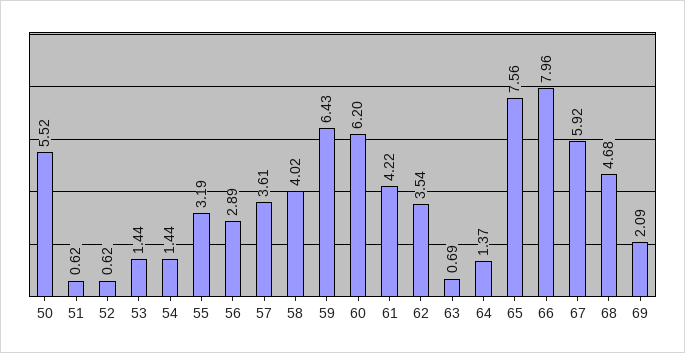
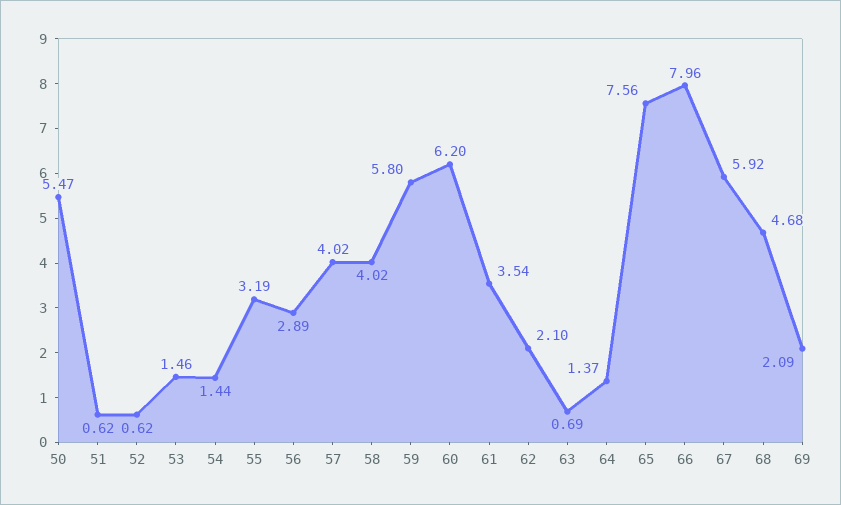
  {
-   "50": 5.52,
+   "50": 5.47,
    "51": 0.62,
    "52": 0.62,
-   "53": 1.44,
+   "53": 1.46,
    "54": 1.44,
    "55": 3.19,
    "56": 2.89,
-   "57": 3.61,
+   "57": 4.02,
    "58": 4.02,
-   "59": 6.43,
+   "59": 5.8,
    "60": 6.2,
-   "61": 4.22,
+   "61": 3.54,
-   "62": 3.54,
+   "62": 2.1,
    "63": 0.69,
    "64": 1.37,
    "65": 7.56,
    "66": 7.96,
    "67": 5.92,
    "68": 4.68,
    "69": 2.09
  }

